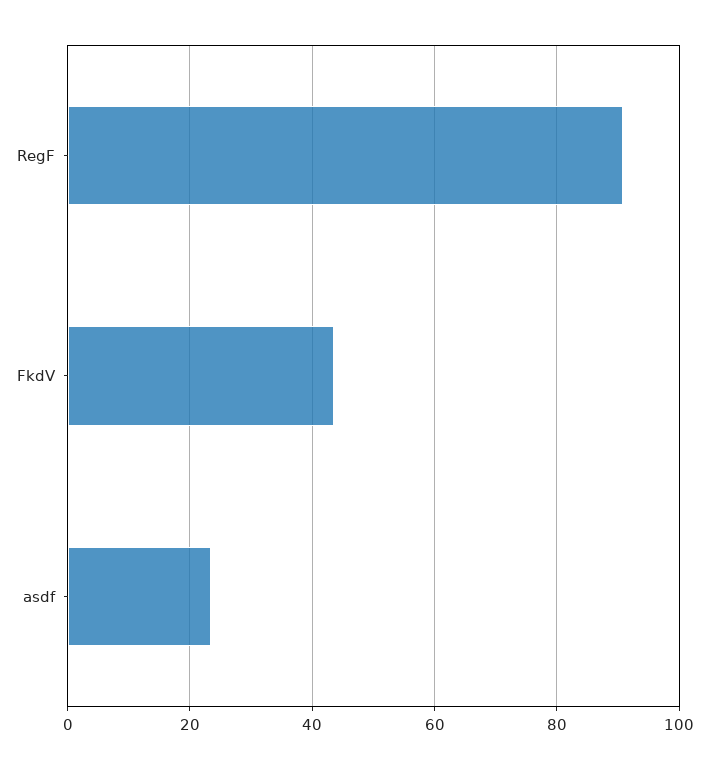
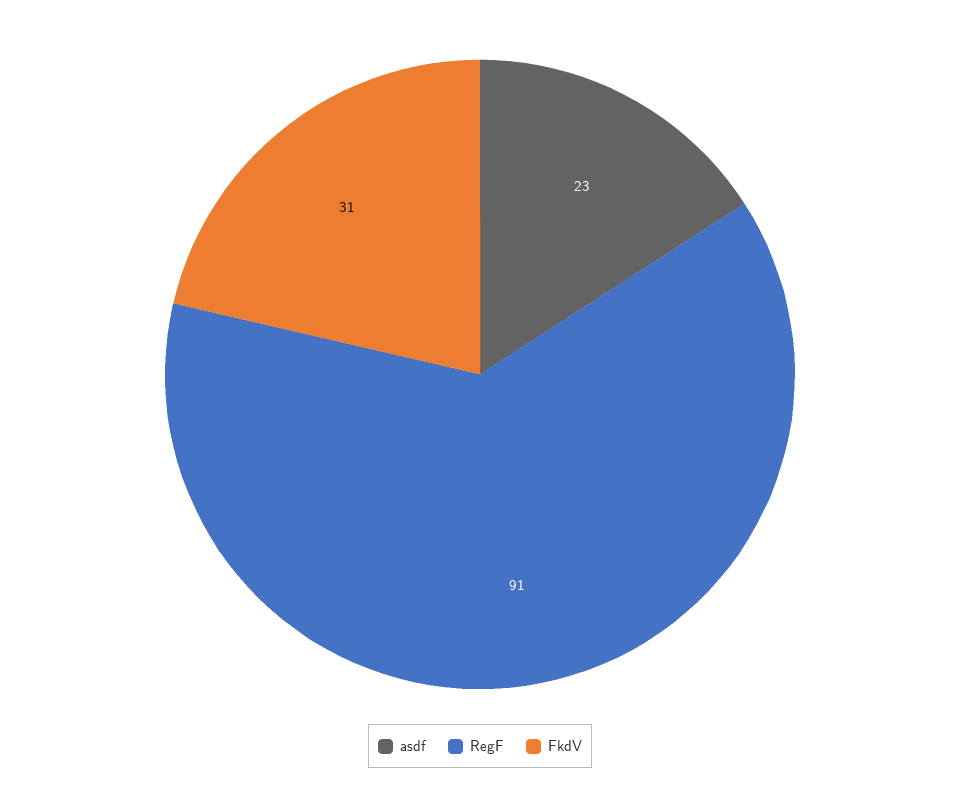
  {
    "RegF": 91,
-   "FkdV": 44,
+   "FkdV": 31,
    "asdf": 23
  }

